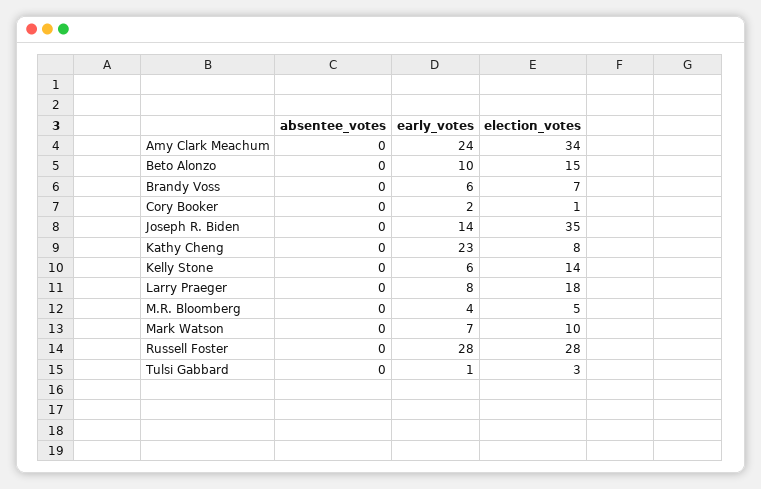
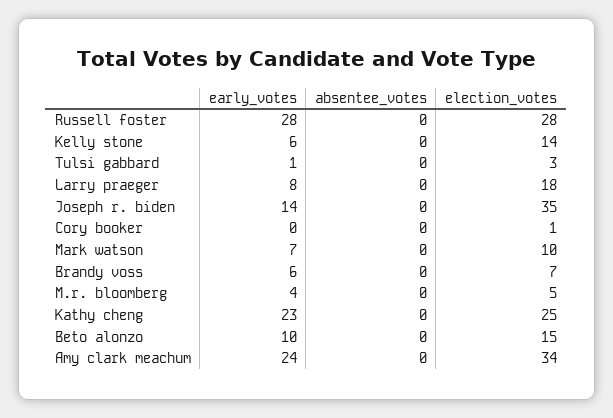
  {
    "absentee_votes": {
      "Amy Clark Meachum": 0,
      "Beto Alonzo": 0,
      "Brandy Voss": 0,
      "Cory Booker": 0,
      "Joseph R. Biden": 0,
      "Kathy Cheng": 0,
      "Kelly Stone": 0,
      "Larry Praeger": 0,
      "M.R. Bloomberg": 0,
      "Mark Watson": 0,
      "Russell Foster": 0,
      "Tulsi Gabbard": 0
    },
    "early_votes": {
      "Amy Clark Meachum": 24,
      "Beto Alonzo": 10,
      "Brandy Voss": 6,
-     "Cory Booker": 2,
+     "Cory Booker": 0,
      "Joseph R. Biden": 14,
      "Kathy Cheng": 23,
      "Kelly Stone": 6,
      "Larry Praeger": 8,
      "M.R. Bloomberg": 4,
      "Mark Watson": 7,
      "Russell Foster": 28,
      "Tulsi Gabbard": 1
    },
    "election_votes": {
      "Amy Clark Meachum": 34,
      "Beto Alonzo": 15,
      "Brandy Voss": 7,
      "Cory Booker": 1,
      "Joseph R. Biden": 35,
-     "Kathy Cheng": 8,
+     "Kathy Cheng": 25,
      "Kelly Stone": 14,
      "Larry Praeger": 18,
      "M.R. Bloomberg": 5,
      "Mark Watson": 10,
      "Russell Foster": 28,
      "Tulsi Gabbard": 3
    }
  }

